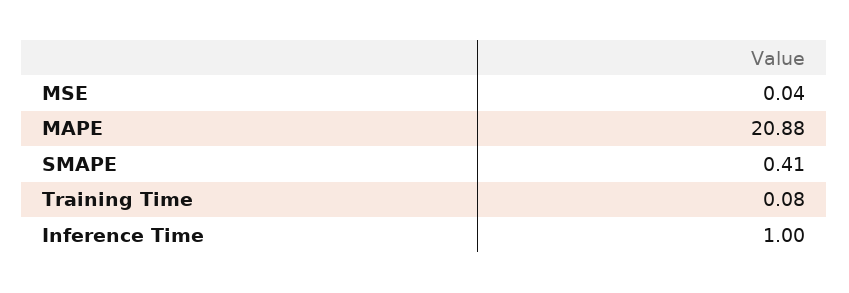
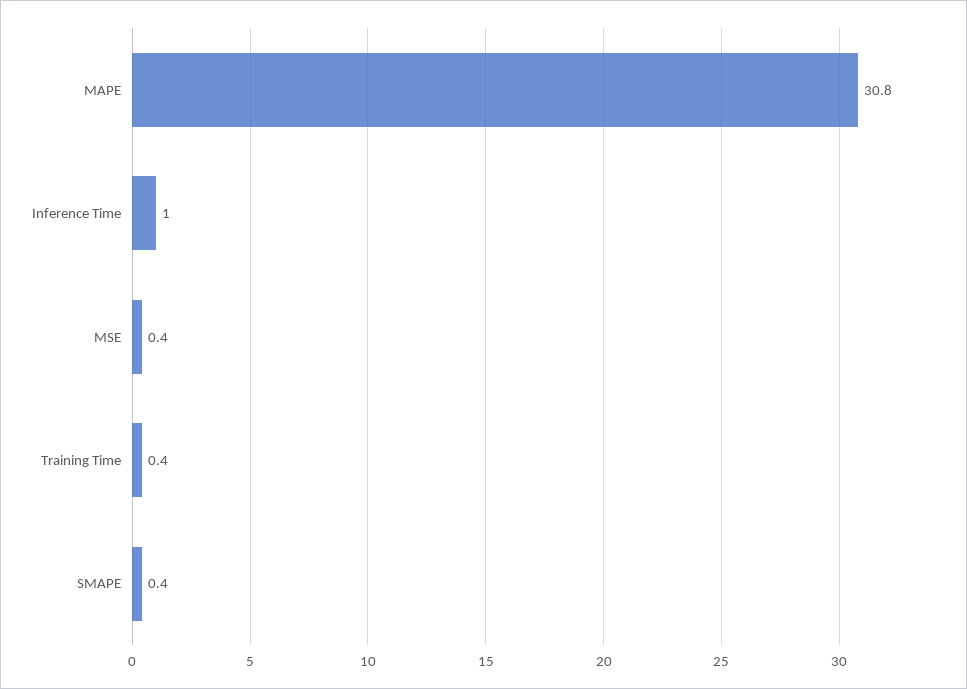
  {
-   "MSE": 0.04,
+   "MSE": 0.4,
-   "MAPE": 20.88,
+   "MAPE": 30.8,
    "SMAPE": 0.41,
-   "Training Time": 0.08,
+   "Training Time": 0.4,
    "Inference Time": 1
  }

